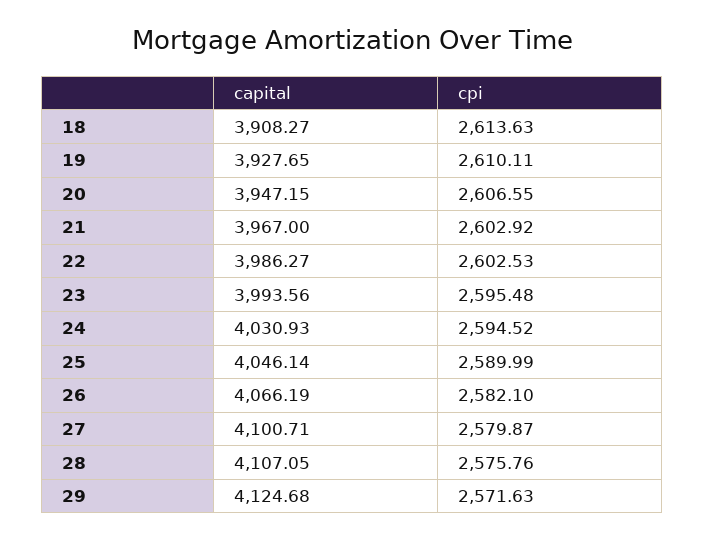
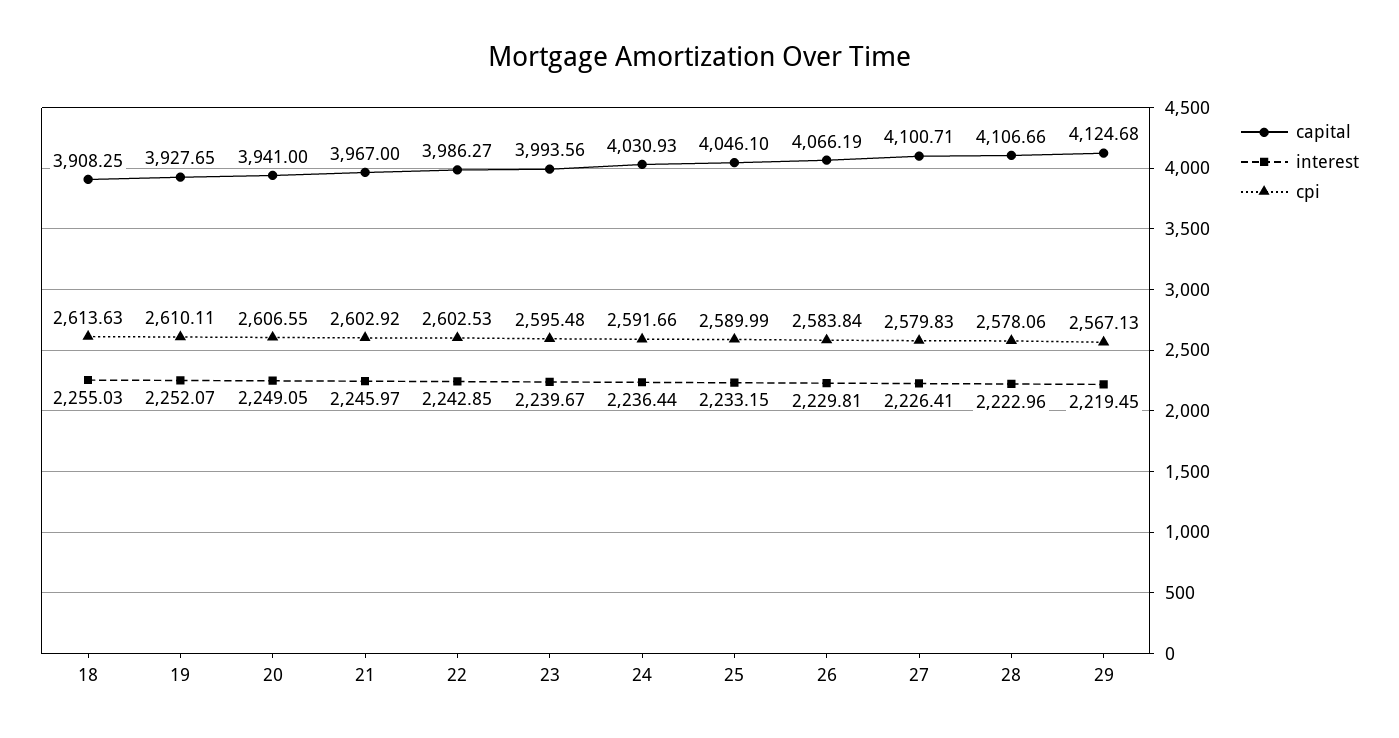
  {
    "capital": {
-     "18": 3908.27,
+     "18": 3908.25,
      "19": 3927.65,
-     "20": 3947.15,
+     "20": 3941,
      "21": 3967,
      "22": 3986.27,
      "23": 3993.56,
      "24": 4030.93,
-     "25": 4046.14,
+     "25": 4046.1,
      "26": 4066.19,
      "27": 4100.71,
-     "28": 4107.05,
+     "28": 4106.66,
      "29": 4124.68
    },
    "cpi": {
      "18": 2613.63,
      "19": 2610.11,
      "20": 2606.55,
      "21": 2602.92,
      "22": 2602.53,
      "23": 2595.48,
-     "24": 2594.52,
+     "24": 2591.66,
      "25": 2589.99,
-     "26": 2582.1,
+     "26": 2583.84,
-     "27": 2579.87,
+     "27": 2579.83,
-     "28": 2575.76,
+     "28": 2578.06,
-     "29": 2571.63
+     "29": 2567.13
-   }
+   },
+   "interest": {
+     "18": 2255.03,
+     "19": 2252.07,
+     "20": 2249.05,
+     "21": 2245.97,
+     "22": 2242.85,
+     "23": 2239.67,
+     "24": 2236.44,
+     "25": 2233.15,
+     "26": 2229.81,
+     "27": 2226.41,
+     "28": 2222.96,
+     "29": 2219.45
+   }
  }

